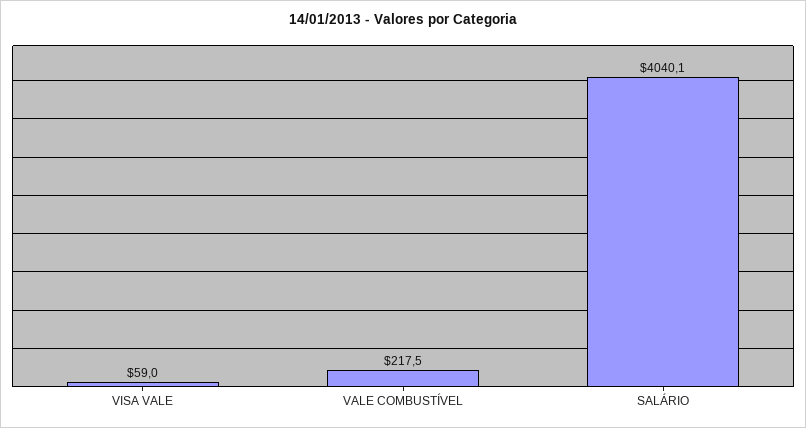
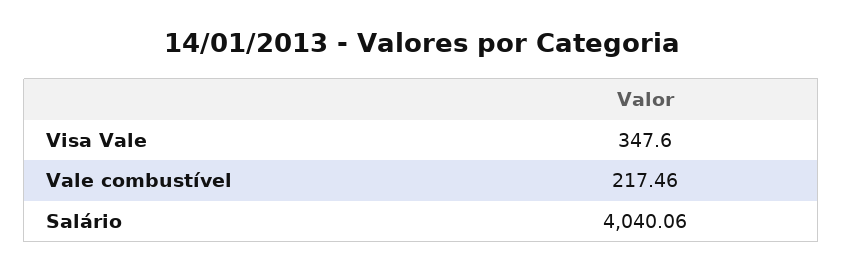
  {
-   "VISA VALE": 59,
+   "VISA VALE": 347.6,
    "VALE COMBUSTÍVEL": 217.46,
    "SALÁRIO": 4040.06
  }

